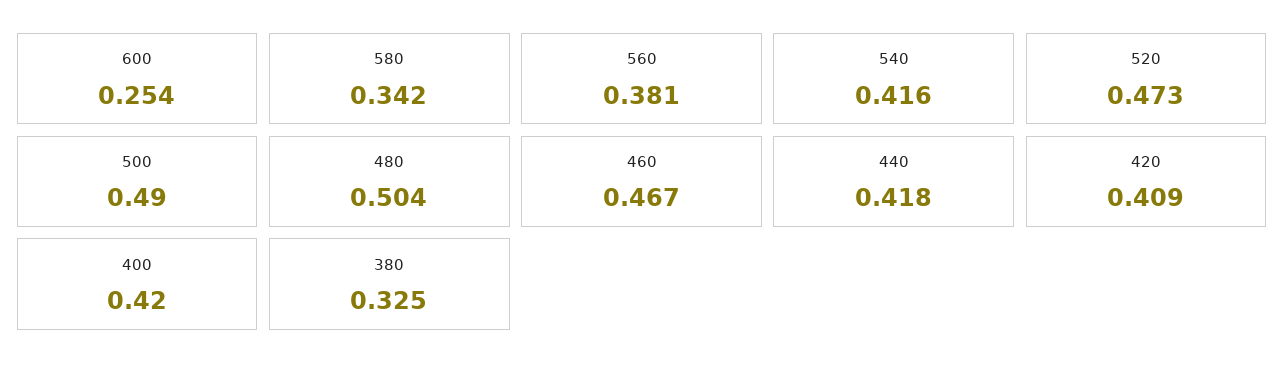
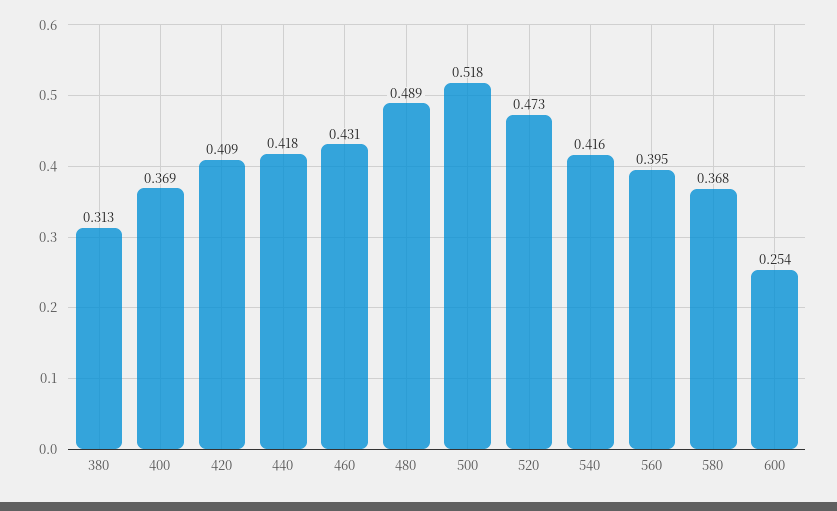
  {
    "600": 0.254,
-   "580": 0.342,
+   "580": 0.368,
-   "560": 0.381,
+   "560": 0.395,
    "540": 0.416,
    "520": 0.473,
-   "500": 0.49,
+   "500": 0.518,
-   "480": 0.504,
+   "480": 0.489,
-   "460": 0.467,
+   "460": 0.431,
    "440": 0.418,
    "420": 0.409,
-   "400": 0.42,
+   "400": 0.369,
-   "380": 0.325
+   "380": 0.313
  }

